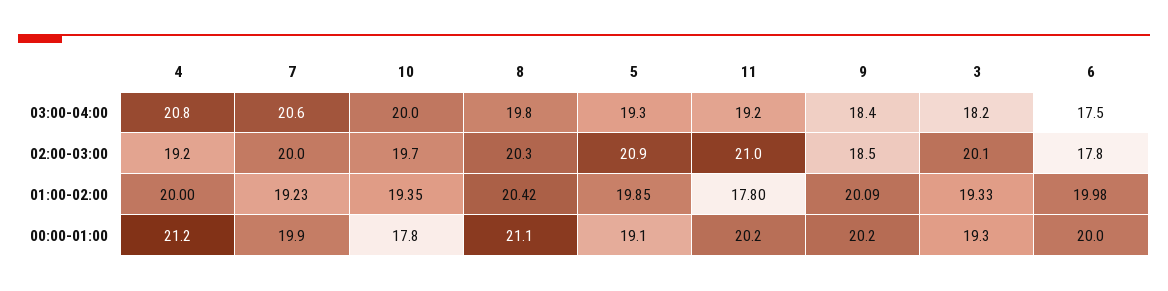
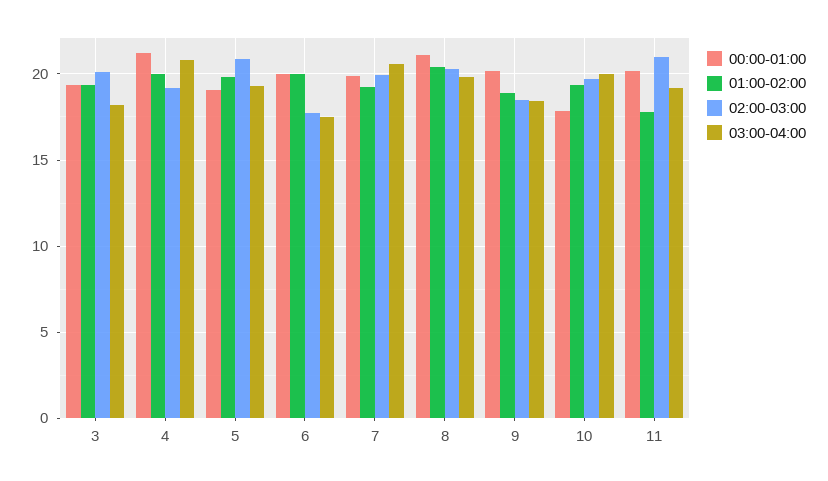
  {
    "03:00-04:00": {
      "4": 20.8,
      "7": 20.6,
      "10": 20,
      "8": 19.8,
      "5": 19.3,
      "11": 19.2,
      "9": 18.4,
      "3": 18.2,
      "6": 17.5
    },
    "02:00-03:00": {
      "4": 19.2,
      "7": 20,
      "10": 19.7,
      "8": 20.3,
      "5": 20.9,
      "11": 21,
      "9": 18.5,
      "3": 20.1,
      "6": 17.8
    },
    "01:00-02:00": {
      "4": 20,
      "7": 19.23,
      "10": 19.35,
      "8": 20.42,
      "5": 19.85,
      "11": 17.8,
-     "9": 20.09,
+     "9": 19,
      "3": 19.33,
      "6": 19.98
    },
    "00:00-01:00": {
      "4": 21.2,
      "7": 19.9,
      "10": 17.8,
      "8": 21.1,
      "5": 19.1,
      "11": 20.2,
      "9": 20.2,
      "3": 19.3,
      "6": 20
    }
  }

